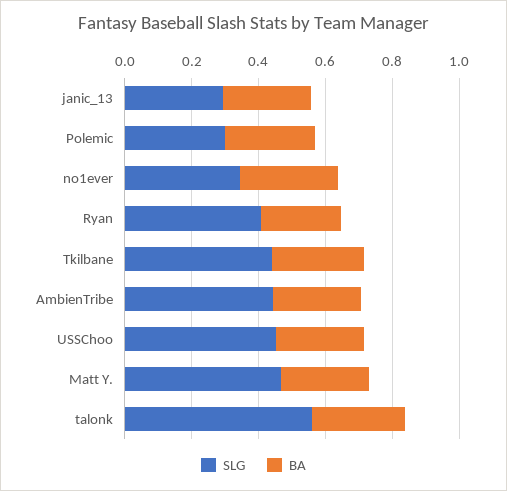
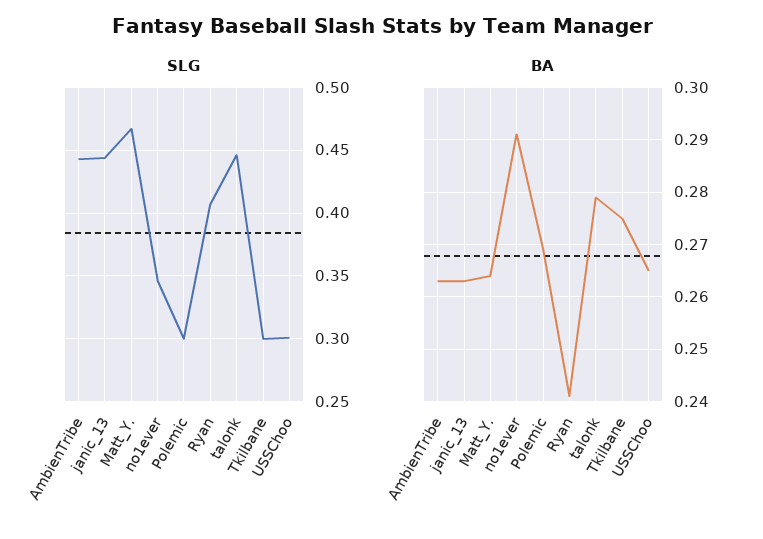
  {
    "SLG": {
-     "janic_13": 0.3,
+     "janic_13": 0.445,
      "Polemic": 0.3,
      "no1ever": 0.345,
      "Ryan": 0.405,
-     "Tkilbane": 0.45,
+     "Tkilbane": 0.3,
      "AmbienTribe": 0.445,
-     "USSChoo": 0.45,
+     "USSChoo": 0.3,
      "Matt Y.": 0.465,
-     "talonk": 0.55
+     "talonk": 0.445
    },
    "BA": {
      "janic_13": 0.265,
      "Polemic": 0.27,
      "no1ever": 0.29,
      "Ryan": 0.24,
      "Tkilbane": 0.275,
      "AmbienTribe": 0.265,
      "USSChoo": 0.265,
      "Matt Y.": 0.265,
      "talonk": 0.28
    }
  }

